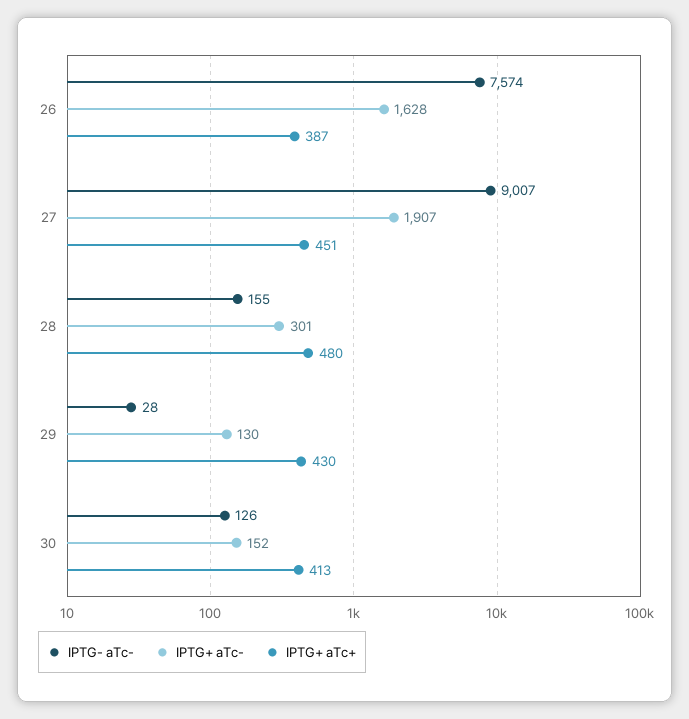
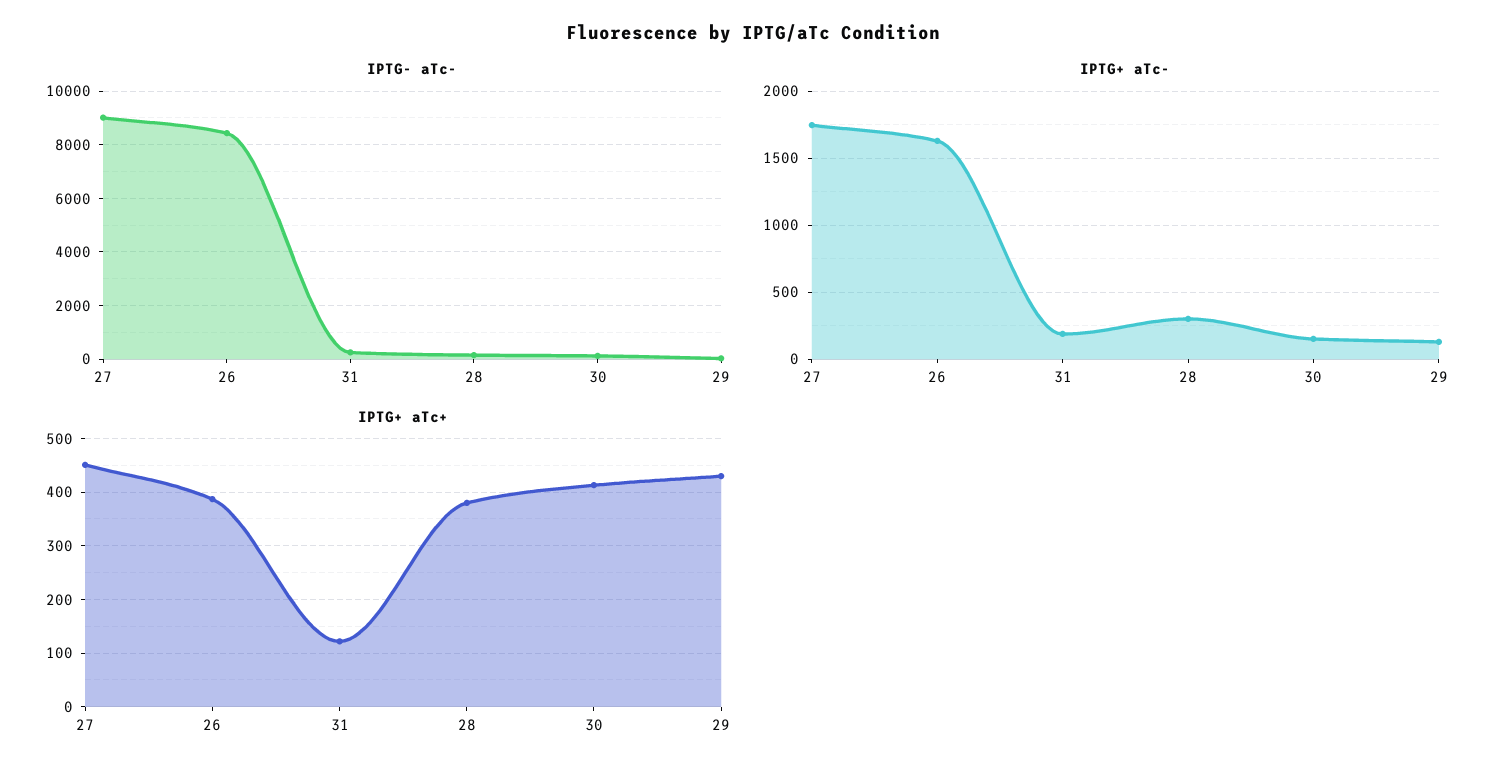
  {
    "IPTG- aTc-": {
-     "26": 7574,
+     "26": 8500,
      "27": 9007,
      "28": 155,
      "29": 28,
-     "30": 126
+     "30": 126,
+     "31": 250
    },
    "IPTG+ aTc-": {
      "26": 1628,
-     "27": 1907,
+     "27": 1750,
      "28": 301,
      "29": 130,
-     "30": 152
+     "30": 152,
+     "31": 200
    },
    "IPTG+ aTc+": {
      "26": 387,
      "27": 451,
-     "28": 480,
+     "28": 380,
      "29": 430,
-     "30": 413
+     "30": 413,
+     "31": 120
    }
  }

